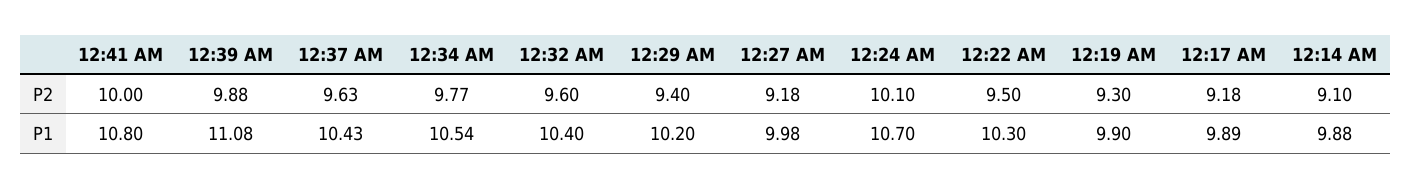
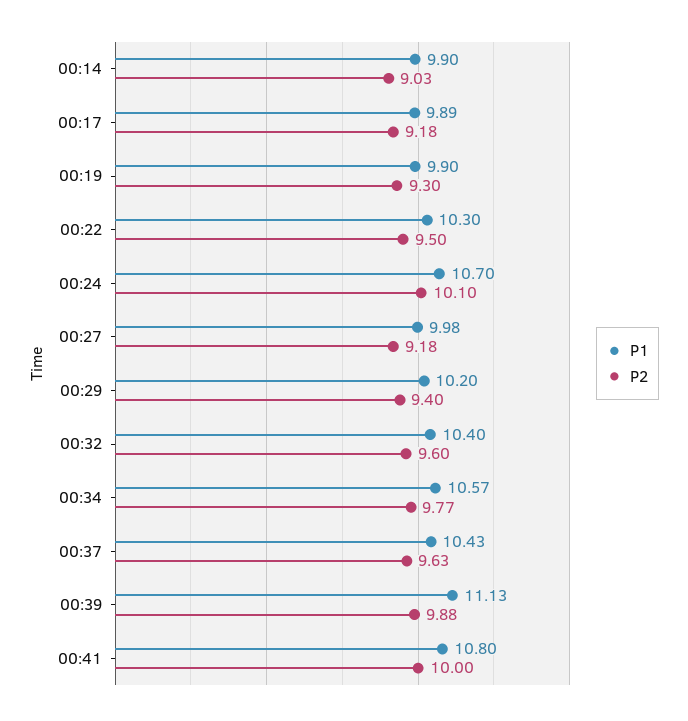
  {
    "P2": {
      "12:41 AM": 10,
      "12:39 AM": 9.88,
      "12:37 AM": 9.63,
      "12:34 AM": 9.77,
      "12:32 AM": 9.6,
      "12:29 AM": 9.4,
      "12:27 AM": 9.18,
      "12:24 AM": 10.1,
      "12:22 AM": 9.5,
      "12:19 AM": 9.3,
      "12:17 AM": 9.18,
-     "12:14 AM": 9.1
+     "12:14 AM": 9.03
    },
    "P1": {
      "12:41 AM": 10.8,
-     "12:39 AM": 11.08,
+     "12:39 AM": 11.13,
      "12:37 AM": 10.43,
-     "12:34 AM": 10.54,
+     "12:34 AM": 10.57,
      "12:32 AM": 10.4,
      "12:29 AM": 10.2,
      "12:27 AM": 9.98,
      "12:24 AM": 10.7,
      "12:22 AM": 10.3,
      "12:19 AM": 9.9,
      "12:17 AM": 9.89,
-     "12:14 AM": 9.88
+     "12:14 AM": 9.9
    }
  }

